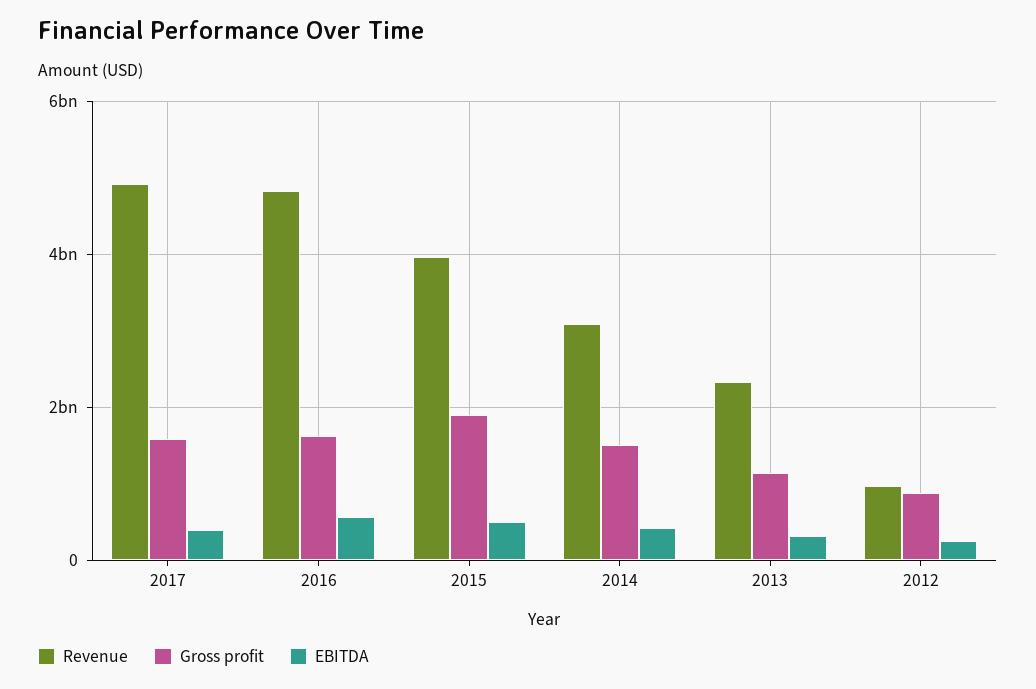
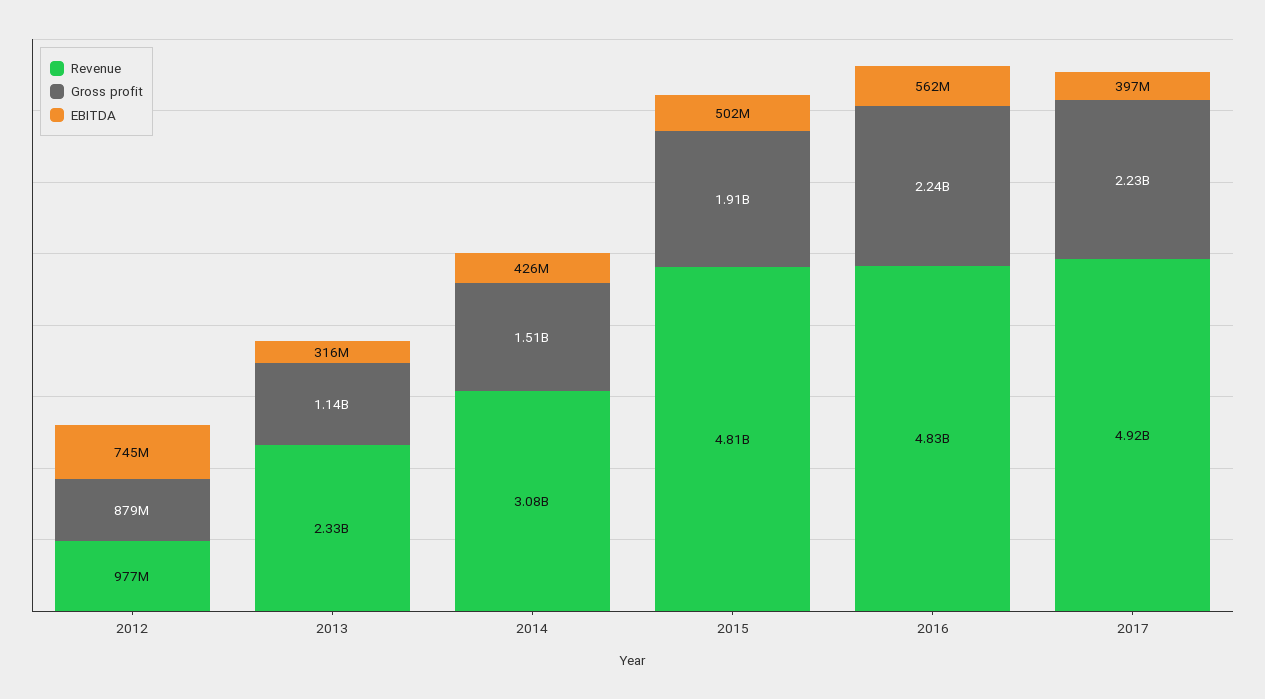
  {
    "Revenue": {
      "2017": 4920000000,
      "2016": 4830000000,
-     "2015": 4000000000,
+     "2015": 4810000000,
      "2014": 3080000000,
      "2013": 2330000000,
      "2012": 977000000
    },
    "Gross profit": {
-     "2017": 1600000000,
+     "2017": 2230000000,
-     "2016": 1600000000,
+     "2016": 2240000000,
      "2015": 1910000000,
      "2014": 1510000000,
      "2013": 1140000000,
      "2012": 879000000
    },
    "EBITDA": {
      "2017": 397000000,
      "2016": 562000000,
      "2015": 502000000,
      "2014": 426000000,
      "2013": 316000000,
-     "2012": 200000000
+     "2012": 745000000
    }
  }

